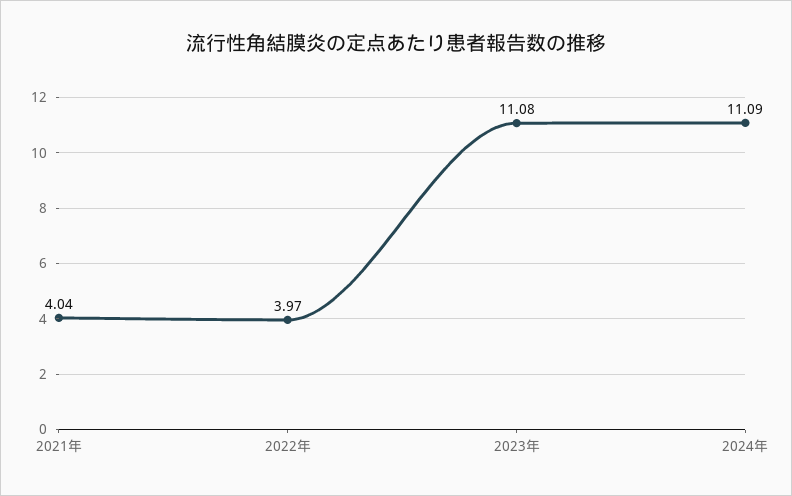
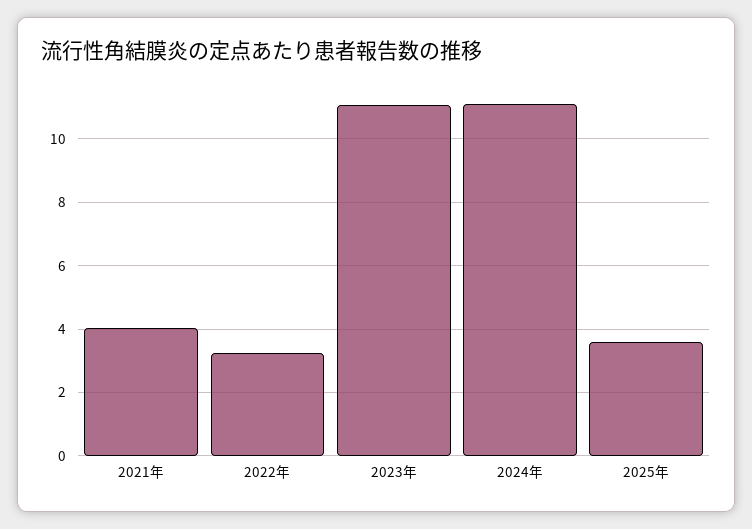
  {
    "2021年": 4.04,
-   "2022年": 3.97,
+   "2022年": 3.2,
    "2023年": 11.08,
-   "2024年": 11.09
+   "2024年": 11.09,
+   "2025年": 3.6
  }

